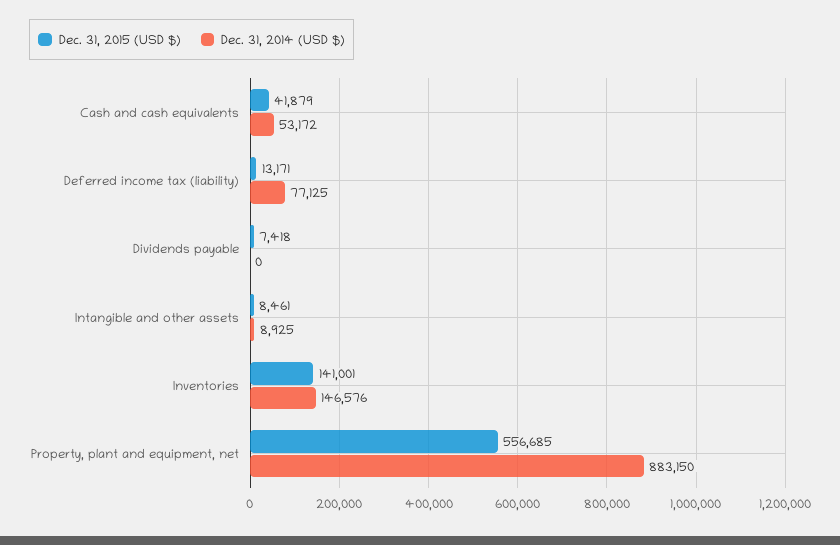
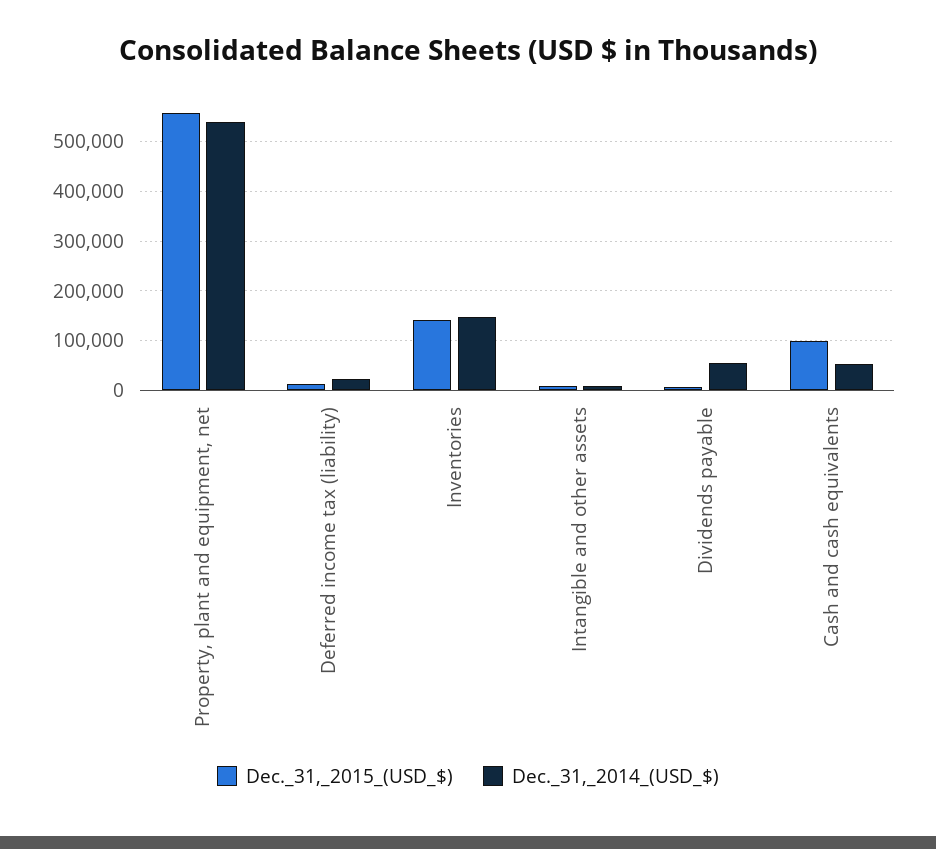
  {
    "Dec. 31, 2015 (USD $)": {
-     "Cash and cash equivalents": 41879,
+     "Cash and cash equivalents": 100000,
      "Deferred income tax (liability)": 13171,
      "Dividends payable": 7418,
      "Intangible and other assets": 8461,
      "Inventories": 141001,
      "Property, plant and equipment, net": 556685
    },
    "Dec. 31, 2014 (USD $)": {
      "Cash and cash equivalents": 53172,
-     "Deferred income tax (liability)": 77125,
+     "Deferred income tax (liability)": 20000,
-     "Dividends payable": 0,
+     "Dividends payable": 60000,
      "Intangible and other assets": 8925,
      "Inventories": 146576,
-     "Property, plant and equipment, net": 883150
+     "Property, plant and equipment, net": 540000
    }
  }

